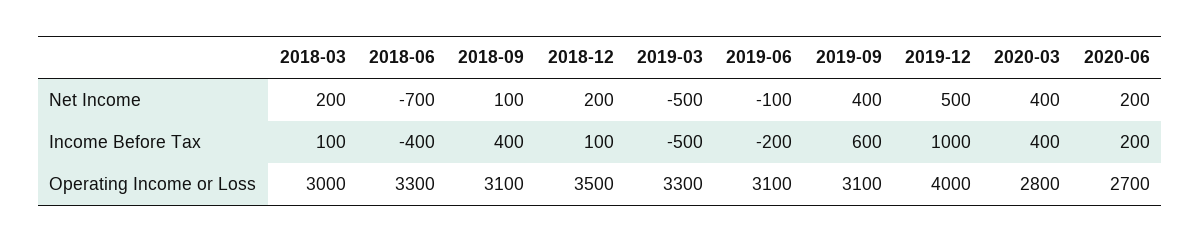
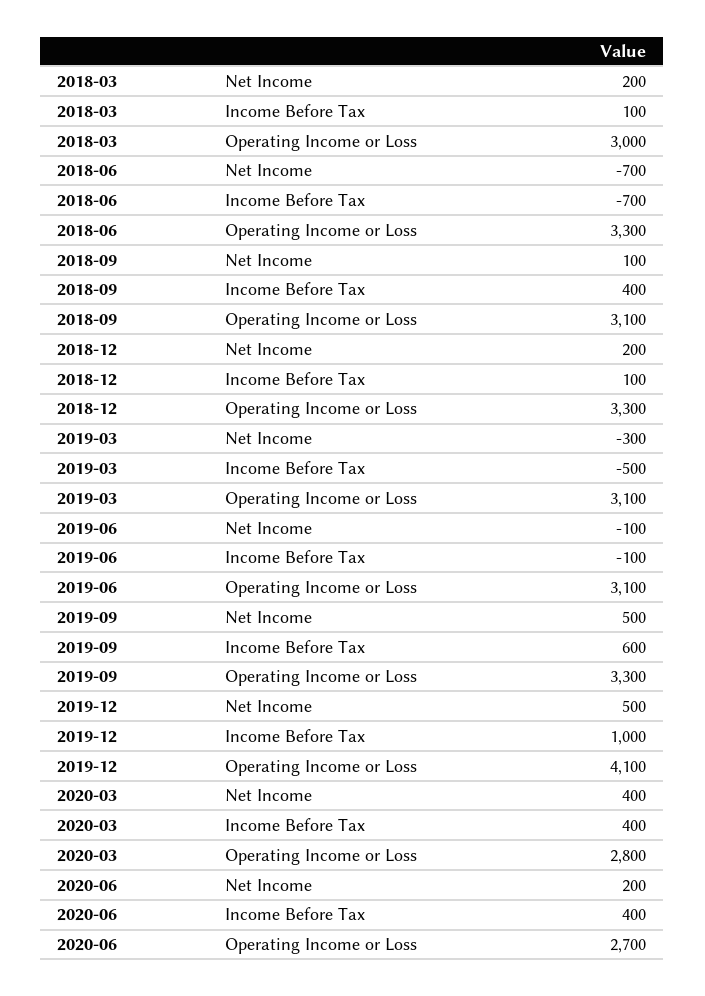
  {
    "2018-03": {
      "Net Income": 200,
      "Income Before Tax": 100,
      "Operating Income or Loss": 3000
    },
    "2018-06": {
      "Net Income": -700,
-     "Income Before Tax": -400,
+     "Income Before Tax": -700,
      "Operating Income or Loss": 3300
    },
    "2018-09": {
      "Net Income": 100,
      "Income Before Tax": 400,
      "Operating Income or Loss": 3100
    },
    "2018-12": {
      "Net Income": 200,
      "Income Before Tax": 100,
-     "Operating Income or Loss": 3500
+     "Operating Income or Loss": 3300
    },
    "2019-03": {
-     "Net Income": -500,
+     "Net Income": -300,
      "Income Before Tax": -500,
-     "Operating Income or Loss": 3300
+     "Operating Income or Loss": 3100
    },
    "2019-06": {
      "Net Income": -100,
-     "Income Before Tax": -200,
+     "Income Before Tax": -100,
      "Operating Income or Loss": 3100
    },
    "2019-09": {
-     "Net Income": 400,
+     "Net Income": 500,
      "Income Before Tax": 600,
-     "Operating Income or Loss": 3100
+     "Operating Income or Loss": 3300
    },
    "2019-12": {
      "Net Income": 500,
      "Income Before Tax": 1000,
-     "Operating Income or Loss": 4000
+     "Operating Income or Loss": 4100
    },
    "2020-03": {
      "Net Income": 400,
      "Income Before Tax": 400,
      "Operating Income or Loss": 2800
    },
    "2020-06": {
      "Net Income": 200,
-     "Income Before Tax": 200,
+     "Income Before Tax": 400,
      "Operating Income or Loss": 2700
    }
  }

